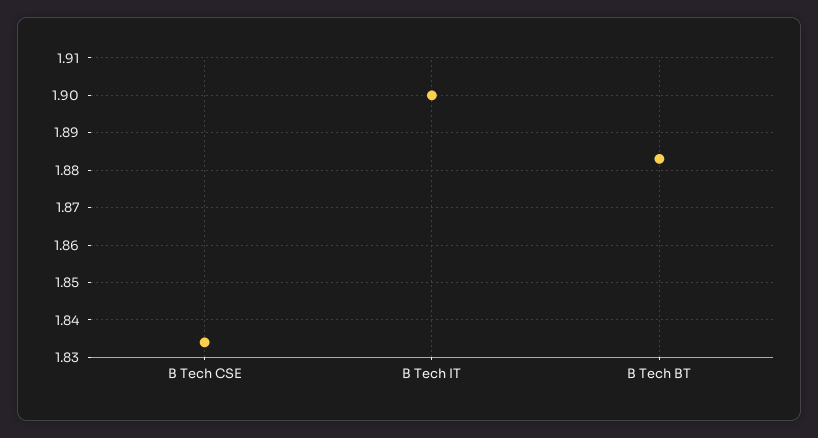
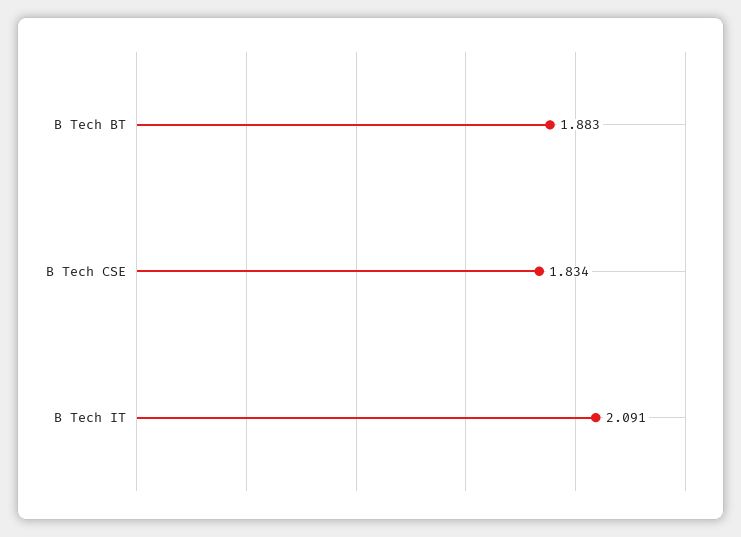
  {
    "B Tech CSE": 1.834,
-   "B Tech IT": 1.9,
+   "B Tech IT": 2.091,
    "B Tech BT": 1.883
  }

